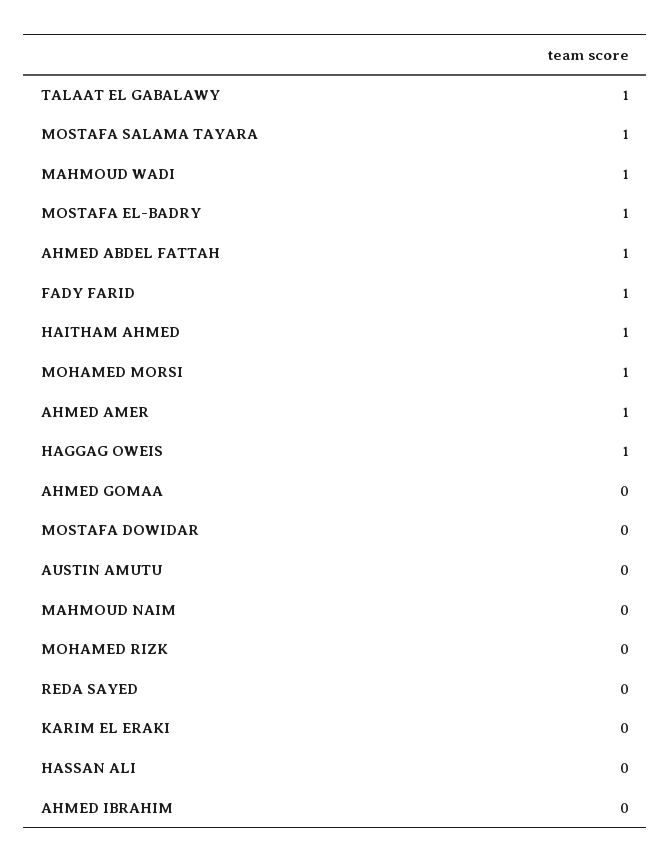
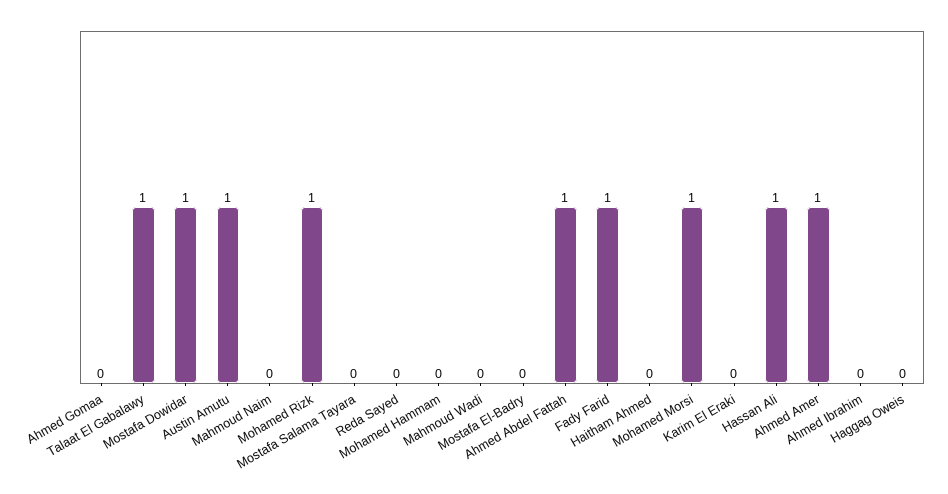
  {
    "TALAAT EL GABALAWY": 1,
-   "MOSTAFA SALAMA TAYARA": 1,
+   "MOSTAFA SALAMA TAYARA": 0,
-   "MAHMOUD WADI": 1,
+   "MAHMOUD WADI": 0,
-   "MOSTAFA EL-BADRY": 1,
+   "MOSTAFA EL-BADRY": 0,
    "AHMED ABDEL FATTAH": 1,
    "FADY FARID": 1,
-   "HAITHAM AHMED": 1,
+   "HAITHAM AHMED": 0,
    "MOHAMED MORSI": 1,
    "AHMED AMER": 1,
-   "HAGGAG OWEIS": 1,
+   "HAGGAG OWEIS": 0,
    "AHMED GOMAA": 0,
-   "MOSTAFA DOWIDAR": 0,
+   "MOSTAFA DOWIDAR": 1,
-   "AUSTIN AMUTU": 0,
+   "AUSTIN AMUTU": 1,
    "MAHMOUD NAIM": 0,
-   "MOHAMED RIZK": 0,
+   "MOHAMED RIZK": 1,
    "REDA SAYED": 0,
    "KARIM EL ERAKI": 0,
-   "HASSAN ALI": 0,
+   "HASSAN ALI": 1,
-   "AHMED IBRAHIM": 0
+   "AHMED IBRAHIM": 0,
+   "Mohamed Hammam": 0
  }

